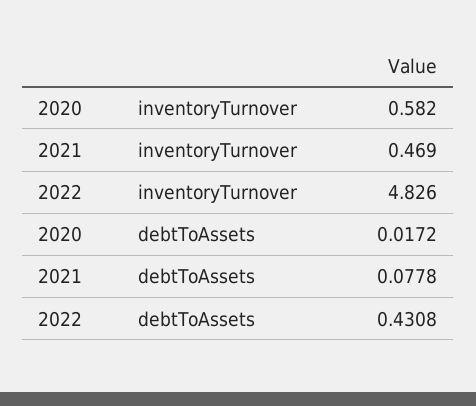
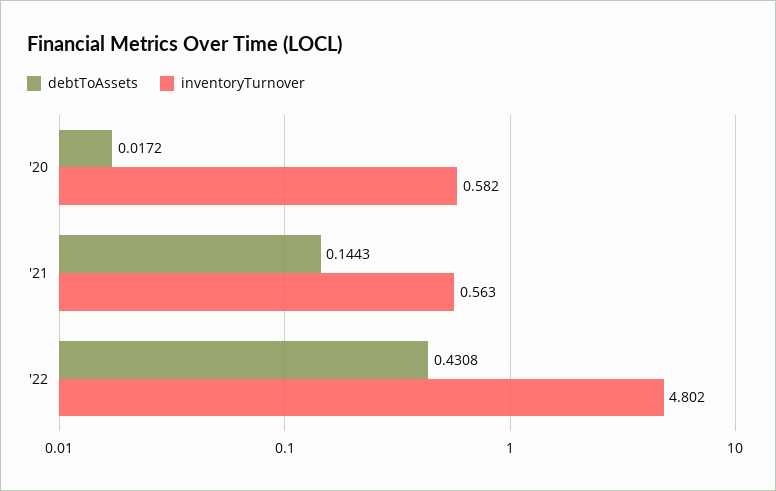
  {
    "inventoryTurnover": {
      "2020": 0.582,
-     "2021": 0.469,
+     "2021": 0.563,
-     "2022": 4.826
+     "2022": 4.802
    },
    "debtToAssets": {
      "2020": 0.0172,
-     "2021": 0.0778,
+     "2021": 0.1443,
      "2022": 0.4308
    }
  }

